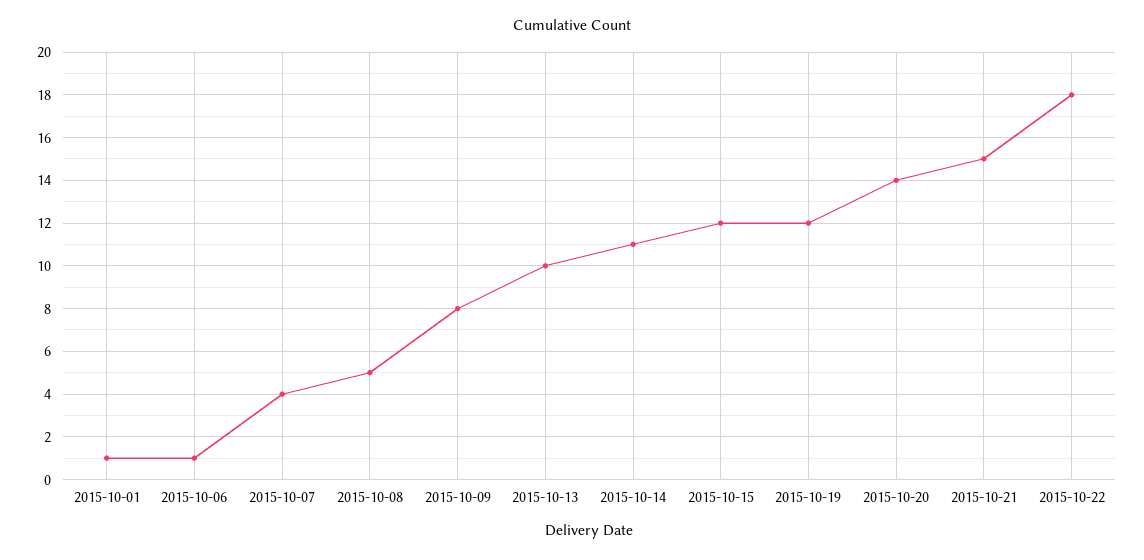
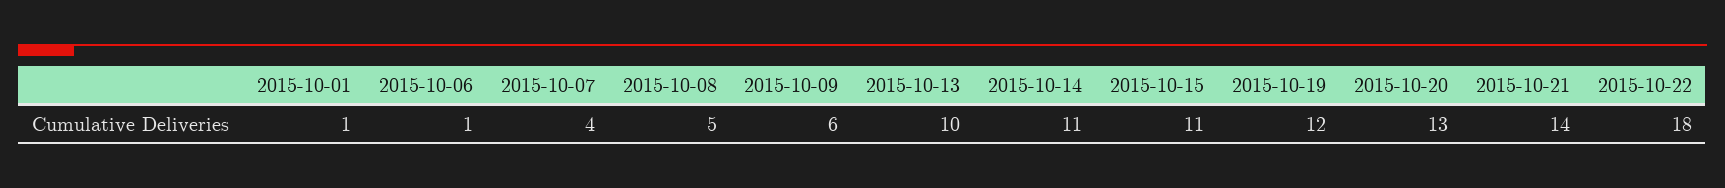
  {
    "2015-10-01": 1,
    "2015-10-06": 1,
    "2015-10-07": 4,
    "2015-10-08": 5,
-   "2015-10-09": 8,
+   "2015-10-09": 6,
    "2015-10-13": 10,
    "2015-10-14": 11,
-   "2015-10-15": 12,
+   "2015-10-15": 11,
    "2015-10-19": 12,
-   "2015-10-20": 14,
+   "2015-10-20": 13,
-   "2015-10-21": 15,
+   "2015-10-21": 14,
    "2015-10-22": 18
  }

